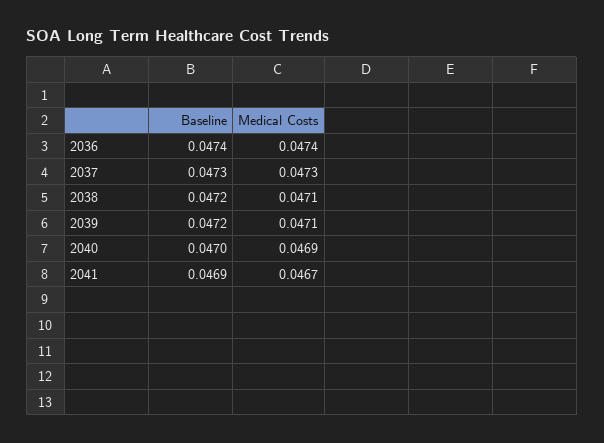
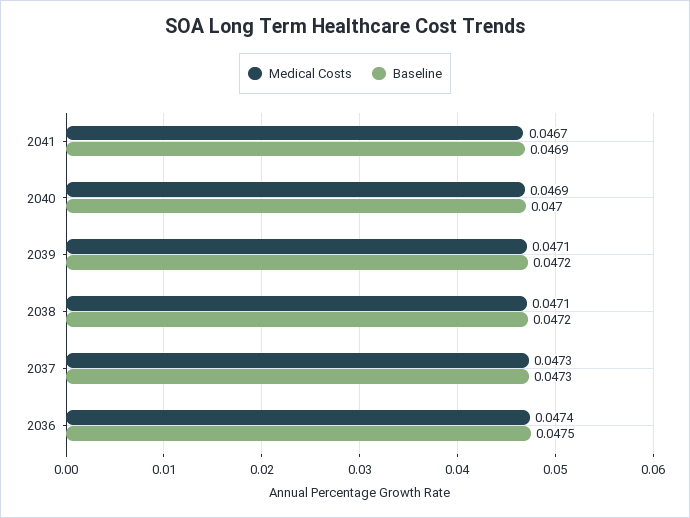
  {
    "Baseline": {
-     "2036": 0.0474,
+     "2036": 0.0475,
      "2037": 0.0473,
      "2038": 0.0472,
      "2039": 0.0472,
      "2040": 0.047,
      "2041": 0.0469
    },
    "Medical Costs": {
      "2036": 0.0474,
      "2037": 0.0473,
      "2038": 0.0471,
      "2039": 0.0471,
      "2040": 0.0469,
      "2041": 0.0467
    }
  }

